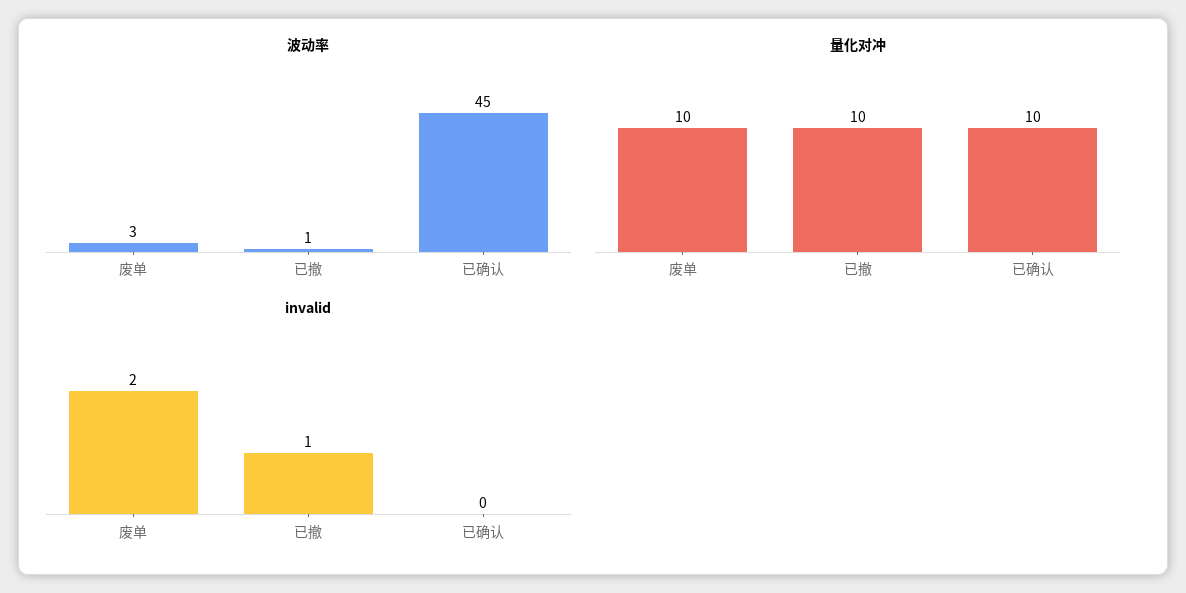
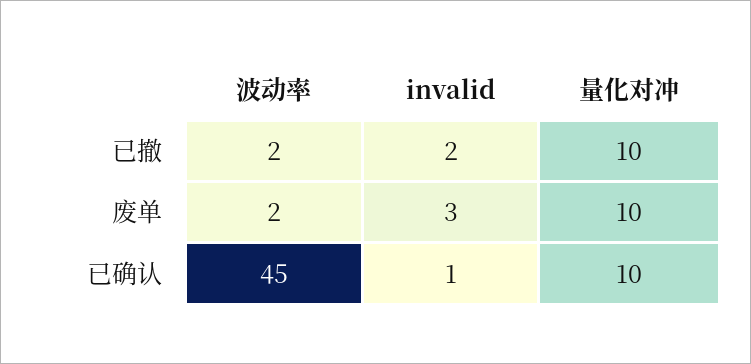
  {
    "波动率": {
-     "废单": 3,
+     "废单": 2,
-     "已撤": 1,
+     "已撤": 2,
      "已确认": 45
    },
    "量化对冲": {
      "废单": 10,
      "已撤": 10,
      "已确认": 10
    },
    "invalid": {
-     "废单": 2,
+     "废单": 3,
-     "已撤": 1,
+     "已撤": 2,
-     "已确认": 0
+     "已确认": 1
    }
  }

